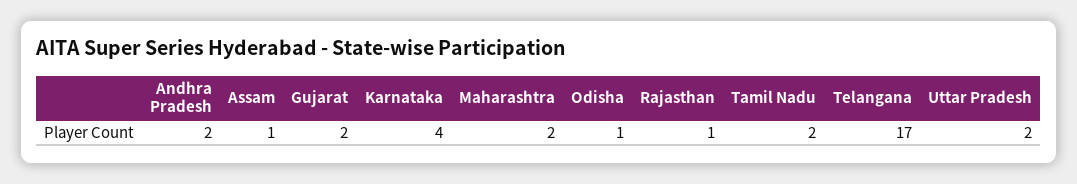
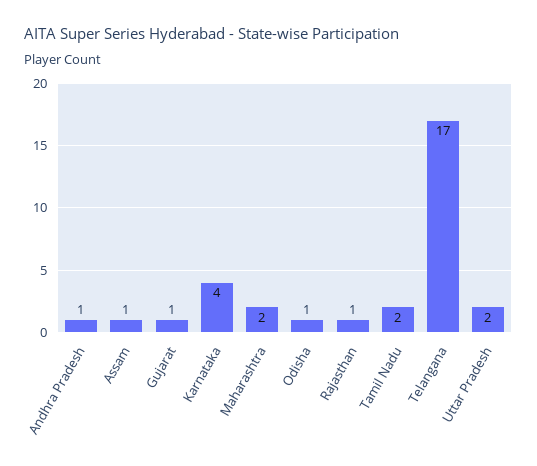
  {
-   "Andhra Pradesh": 2,
+   "Andhra Pradesh": 1,
    "Assam": 1,
-   "Gujarat": 2,
+   "Gujarat": 1,
    "Karnataka": 4,
    "Maharashtra": 2,
    "Odisha": 1,
    "Rajasthan": 1,
    "Tamil Nadu": 2,
    "Telangana": 17,
    "Uttar Pradesh": 2
  }

